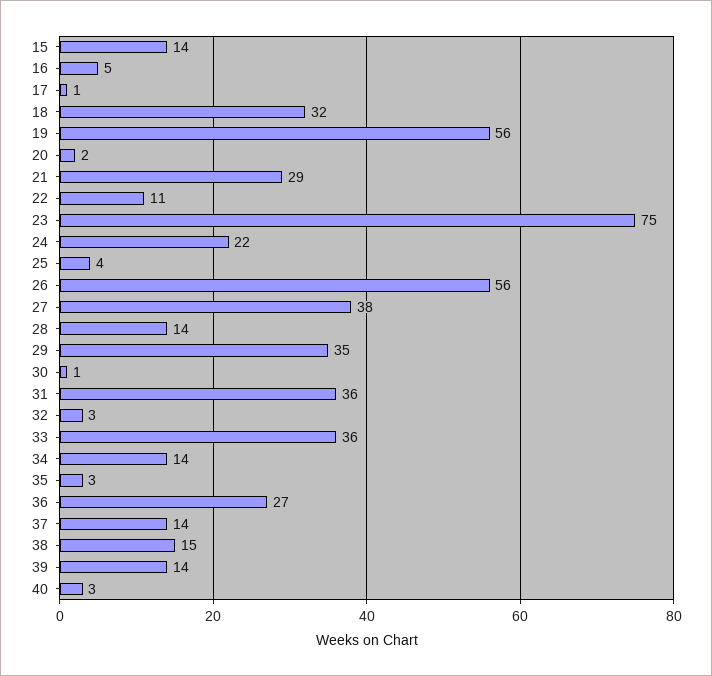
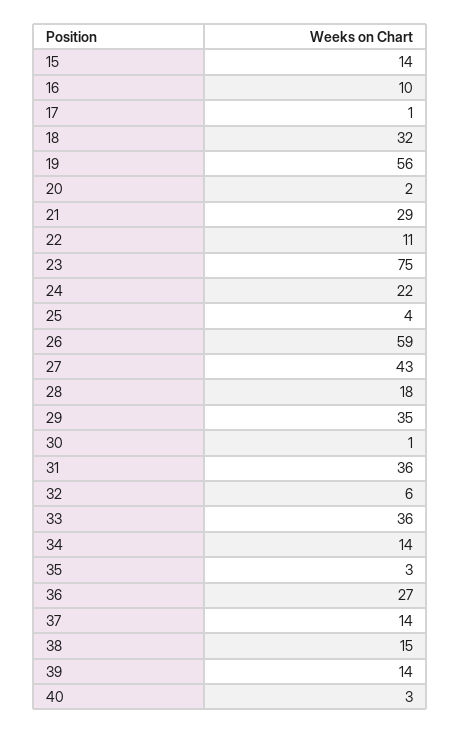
  {
    "15": 14,
-   "16": 5,
+   "16": 10,
    "17": 1,
    "18": 32,
    "19": 56,
    "20": 2,
    "21": 29,
    "22": 11,
    "23": 75,
    "24": 22,
    "25": 4,
-   "26": 56,
+   "26": 59,
-   "27": 38,
+   "27": 43,
-   "28": 14,
+   "28": 18,
    "29": 35,
    "30": 1,
    "31": 36,
-   "32": 3,
+   "32": 6,
    "33": 36,
    "34": 14,
    "35": 3,
    "36": 27,
    "37": 14,
    "38": 15,
    "39": 14,
    "40": 3
  }

